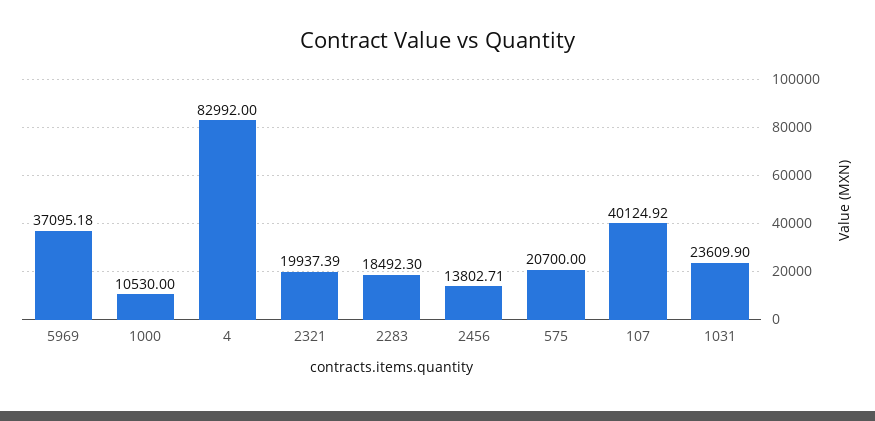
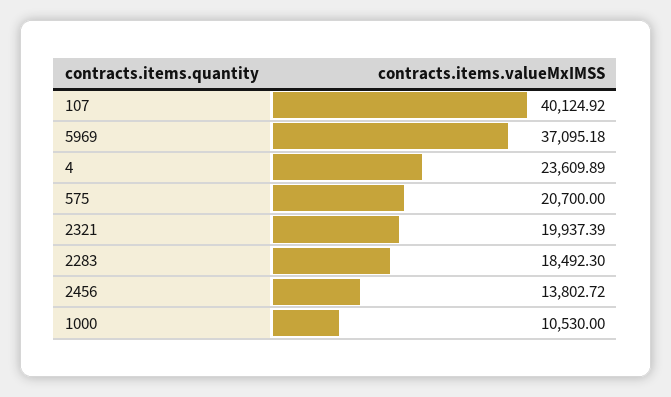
  {
    "5969": 37095.18,
    "1000": 10530,
-   "4": 82992,
+   "4": 23609.89,
    "2321": 19937.39,
    "2283": 18492.3,
-   "2456": 13802.71,
+   "2456": 13802.72,
    "575": 20700,
-   "107": 40124.92,
+   "107": 40124.92
-   "1031": 23609.9
  }

